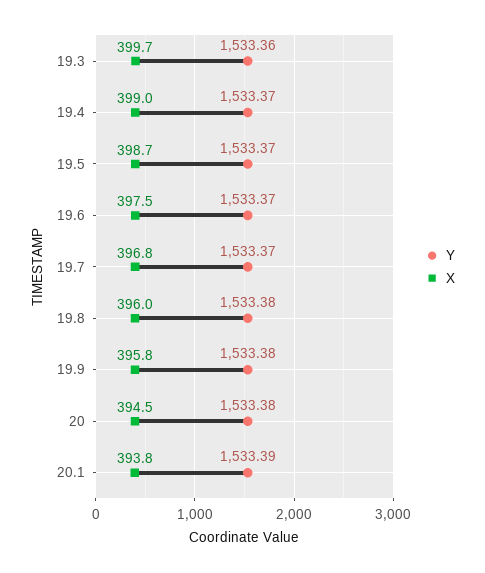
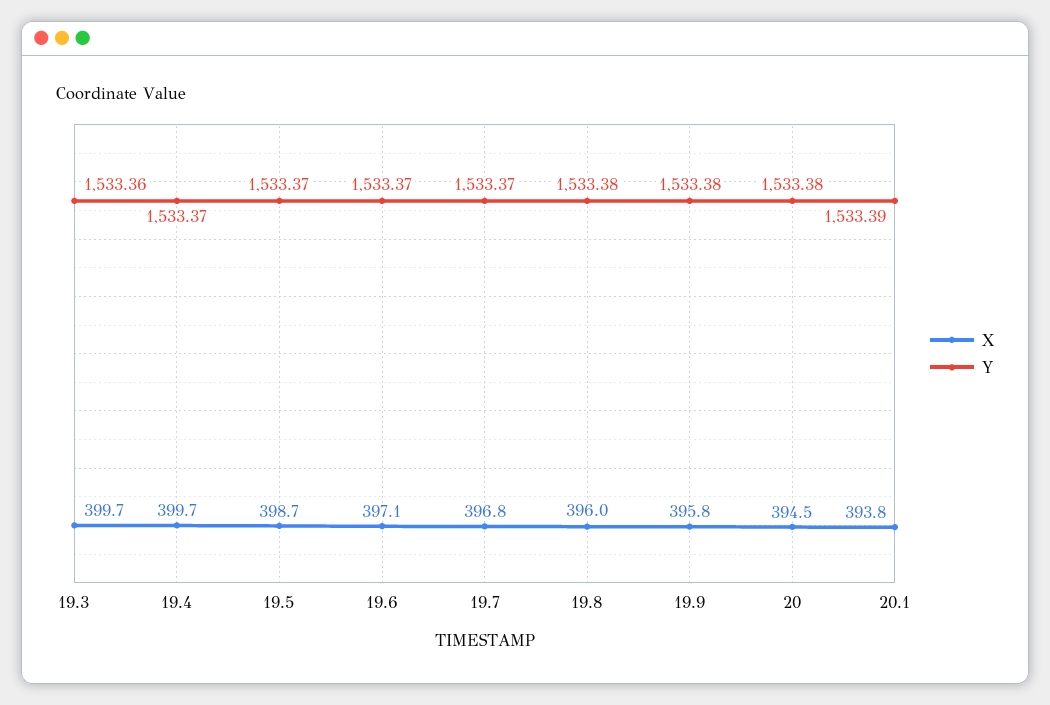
  {
    "Y": {
      "19.3": 1533.36,
      "19.4": 1533.37,
      "19.5": 1533.37,
      "19.6": 1533.37,
      "19.7": 1533.37,
      "19.8": 1533.38,
      "19.9": 1533.38,
      "20": 1533.38,
      "20.1": 1533.39
    },
    "X": {
      "19.3": 399.7,
-     "19.4": 399,
+     "19.4": 399.7,
      "19.5": 398.7,
-     "19.6": 397.5,
+     "19.6": 397.1,
      "19.7": 396.8,
      "19.8": 396,
      "19.9": 395.8,
      "20": 394.5,
      "20.1": 393.8
    }
  }

